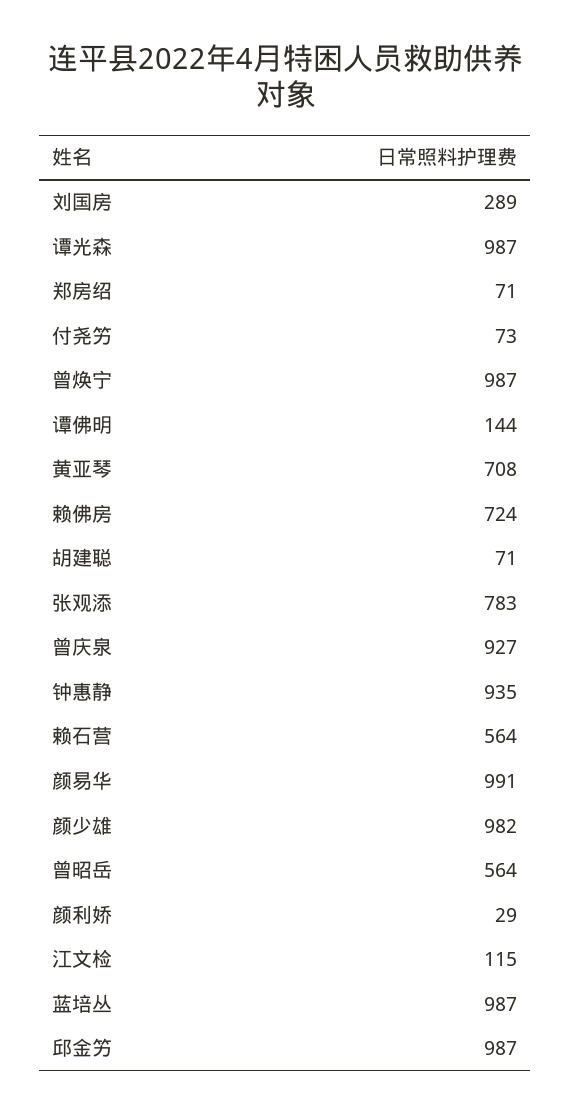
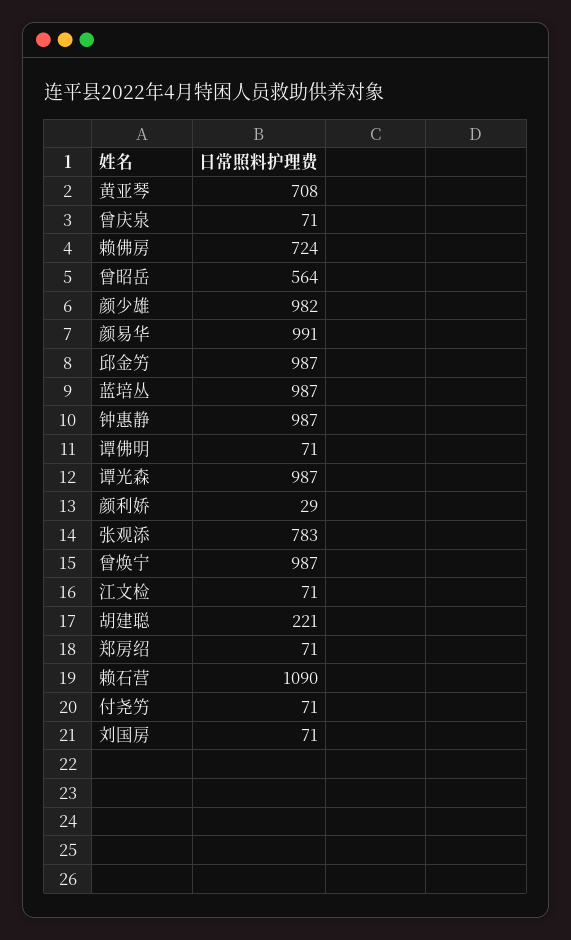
  {
-   "刘国房": 289,
+   "刘国房": 71,
    "谭光森": 987,
    "郑房绍": 71,
-   "付尧竻": 73,
+   "付尧竻": 71,
    "曾焕宁": 987,
-   "谭佛明": 144,
+   "谭佛明": 71,
    "黄亚琴": 708,
    "赖佛房": 724,
-   "胡建聪": 71,
+   "胡建聪": 221,
    "张观添": 783,
-   "曾庆泉": 927,
+   "曾庆泉": 71,
-   "钟惠静": 935,
+   "钟惠静": 987,
-   "赖石营": 564,
+   "赖石营": 1090,
    "颜易华": 991,
    "颜少雄": 982,
    "曾昭岳": 564,
    "颜利娇": 29,
-   "江文检": 115,
+   "江文检": 71,
    "蓝培丛": 987,
    "邱金竻": 987
  }

